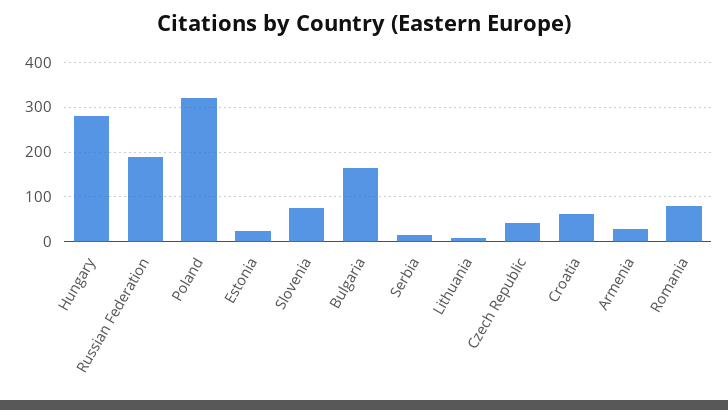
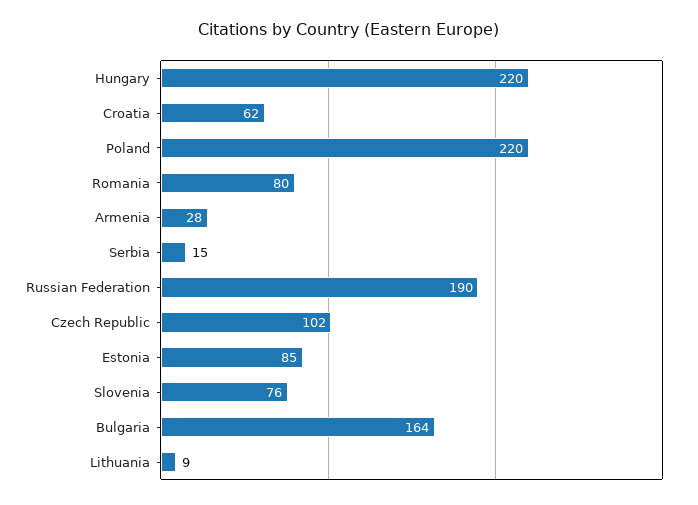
  {
-   "Hungary": 280,
+   "Hungary": 220,
    "Russian Federation": 190,
-   "Poland": 320,
+   "Poland": 220,
-   "Estonia": 20,
+   "Estonia": 85,
    "Slovenia": 76,
    "Bulgaria": 164,
    "Serbia": 15,
    "Lithuania": 9,
-   "Czech Republic": 40,
+   "Czech Republic": 102,
    "Croatia": 62,
    "Armenia": 28,
    "Romania": 80
  }

